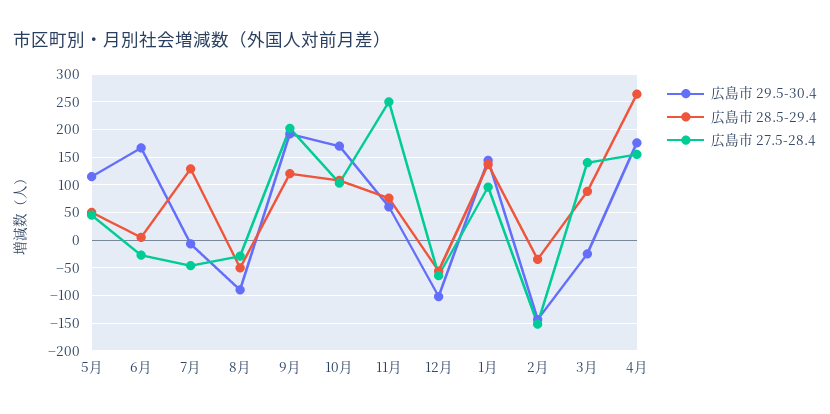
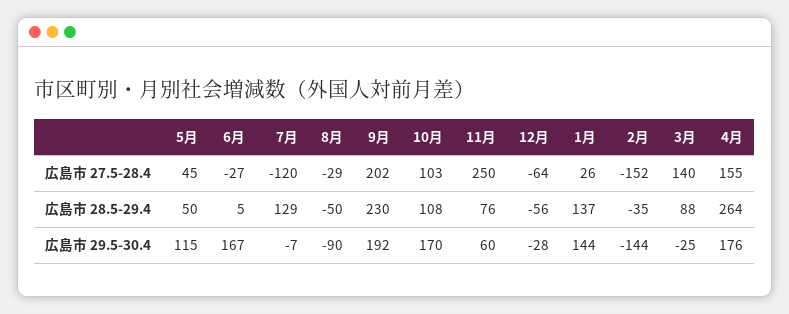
  {
    "広島市 29.5-30.4": {
      "5月": 115,
      "6月": 167,
      "7月": -7,
      "8月": -90,
      "9月": 192,
      "10月": 170,
      "11月": 60,
-     "12月": -100,
+     "12月": -28,
      "1月": 144,
      "2月": -144,
      "3月": -25,
      "4月": 176
    },
    "広島市 28.5-29.4": {
      "5月": 50,
      "6月": 5,
      "7月": 129,
      "8月": -50,
-     "9月": 125,
+     "9月": 230,
      "10月": 108,
      "11月": 76,
      "12月": -56,
      "1月": 137,
      "2月": -35,
      "3月": 88,
      "4月": 264
    },
    "広島市 27.5-28.4": {
      "5月": 45,
      "6月": -27,
-     "7月": -50,
+     "7月": -120,
      "8月": -29,
      "9月": 202,
      "10月": 103,
      "11月": 250,
      "12月": -64,
-     "1月": 100,
+     "1月": 26,
      "2月": -152,
      "3月": 140,
      "4月": 155
    }
  }

